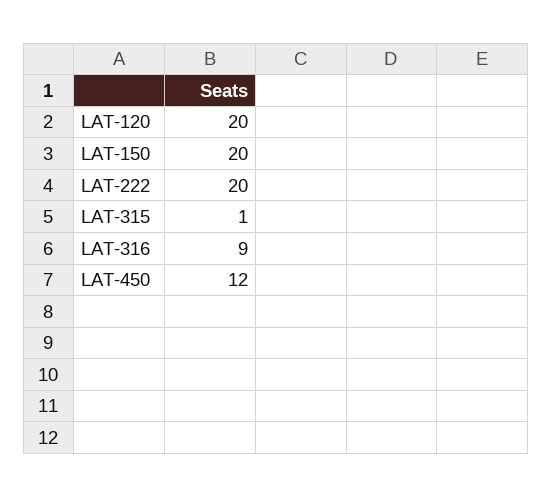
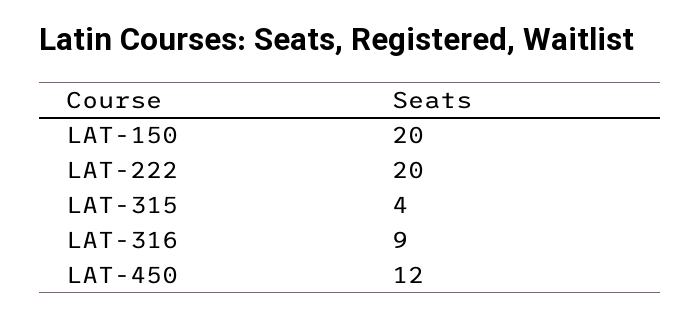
  {
-   "LAT-120": 20,
    "LAT-150": 20,
    "LAT-222": 20,
-   "LAT-315": 1,
+   "LAT-315": 4,
    "LAT-316": 9,
    "LAT-450": 12
  }

